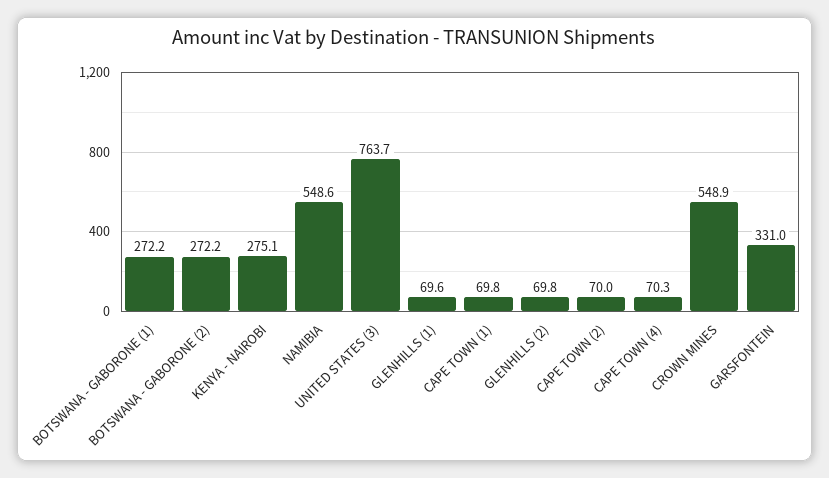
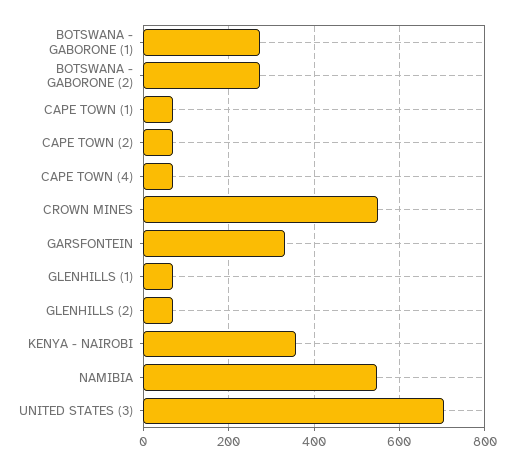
  {
    "BOTSWANA - GABORONE (1)": 272.2,
    "BOTSWANA - GABORONE (2)": 272.2,
-   "KENYA - NAIROBI": 275.1,
+   "KENYA - NAIROBI": 360,
    "NAMIBIA": 548.6,
-   "UNITED STATES (3)": 763.7,
+   "UNITED STATES (3)": 700,
    "GLENHILLS (1)": 69.6,
    "CAPE TOWN (1)": 69.8,
    "GLENHILLS (2)": 69.8,
    "CAPE TOWN (2)": 70,
    "CAPE TOWN (4)": 70.3,
    "CROWN MINES": 548.9,
    "GARSFONTEIN": 331
  }

